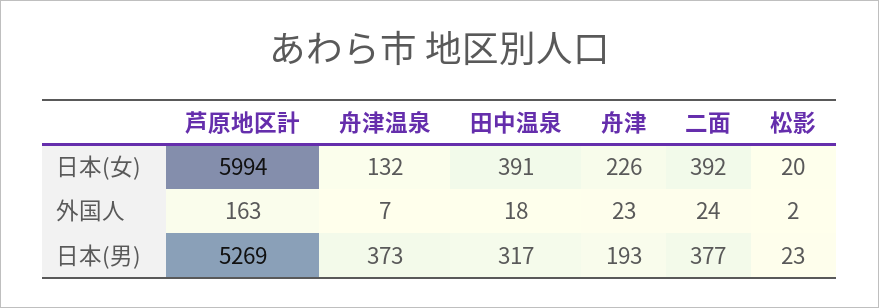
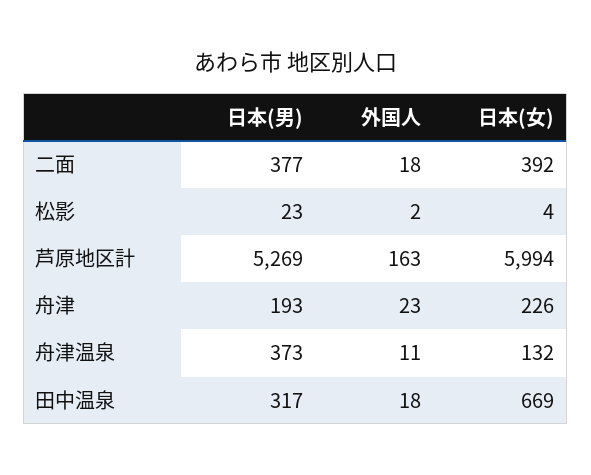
  {
    "芦原地区計": {
      "日本(女)": 5994,
      "外国人": 163,
      "日本(男)": 5269
    },
    "舟津温泉": {
      "日本(女)": 132,
-     "外国人": 7,
+     "外国人": 11,
      "日本(男)": 373
    },
    "田中温泉": {
-     "日本(女)": 391,
+     "日本(女)": 669,
      "外国人": 18,
      "日本(男)": 317
    },
    "舟津": {
      "日本(女)": 226,
      "外国人": 23,
      "日本(男)": 193
    },
    "二面": {
      "日本(女)": 392,
-     "外国人": 24,
+     "外国人": 18,
      "日本(男)": 377
    },
    "松影": {
-     "日本(女)": 20,
+     "日本(女)": 4,
      "外国人": 2,
      "日本(男)": 23
    }
  }

